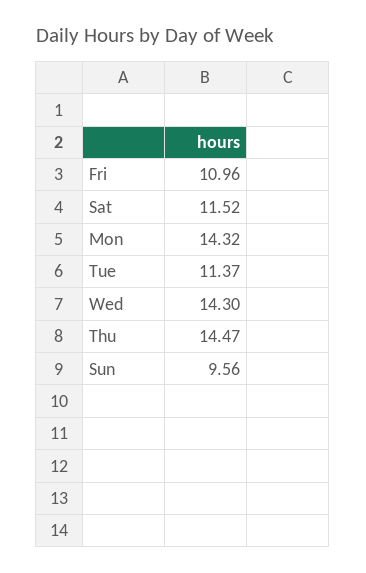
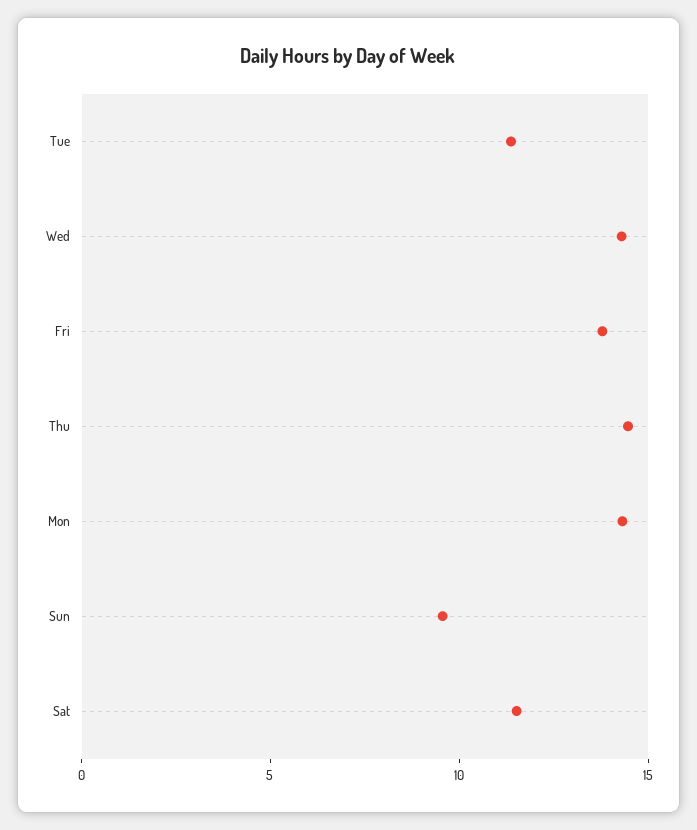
  {
-   "Fri": 10.96,
+   "Fri": 14,
    "Sat": 11.52,
    "Mon": 14.32,
    "Tue": 11.37,
    "Wed": 14.3,
    "Thu": 14.47,
    "Sun": 9.56
  }

